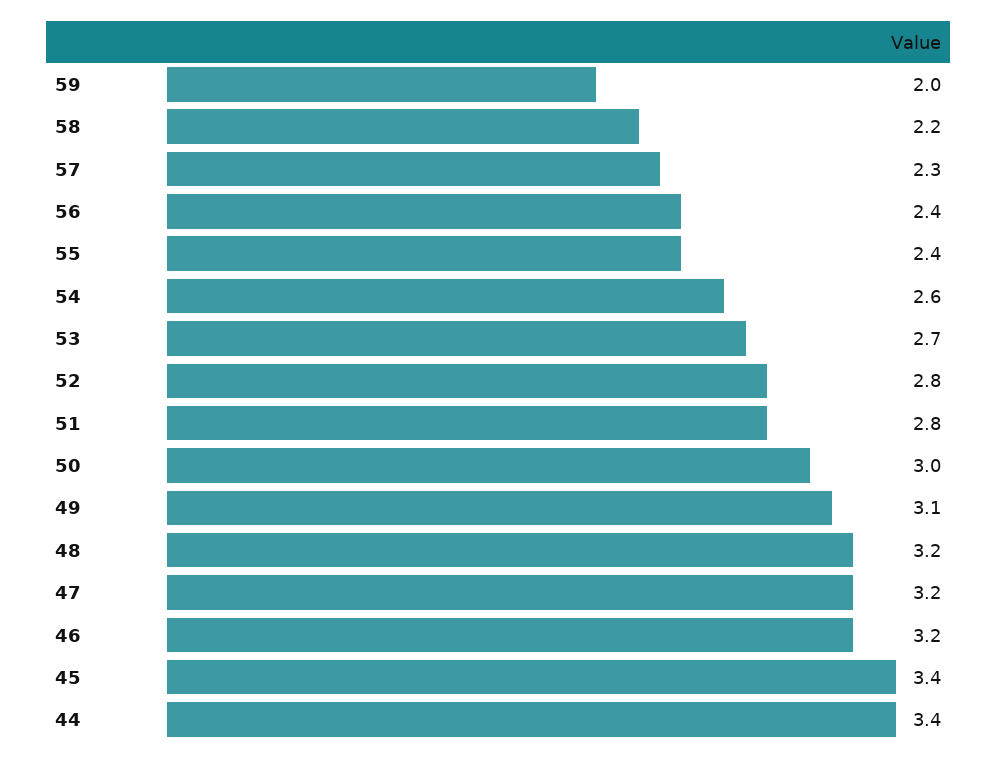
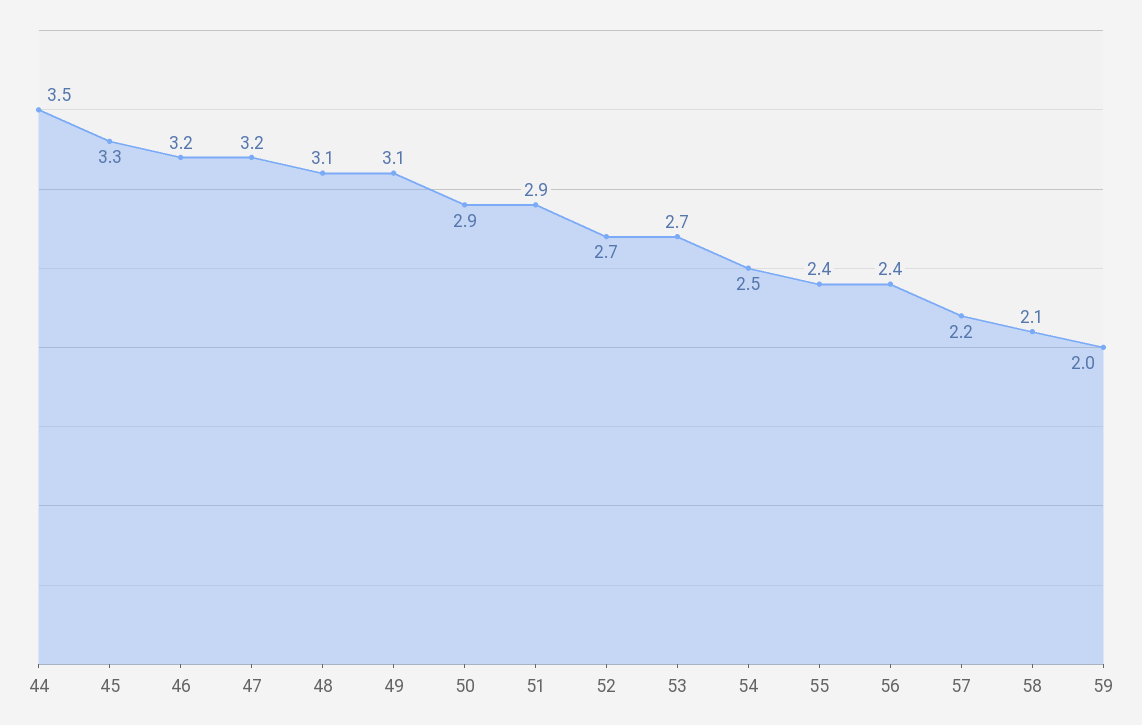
  {
    "59": 2,
-   "58": 2.2,
+   "58": 2.1,
-   "57": 2.3,
+   "57": 2.2,
    "56": 2.4,
    "55": 2.4,
-   "54": 2.6,
+   "54": 2.5,
    "53": 2.7,
-   "52": 2.8,
+   "52": 2.7,
-   "51": 2.8,
+   "51": 2.9,
-   "50": 3,
+   "50": 2.9,
    "49": 3.1,
-   "48": 3.2,
+   "48": 3.1,
    "47": 3.2,
    "46": 3.2,
-   "45": 3.4,
+   "45": 3.3,
-   "44": 3.4
+   "44": 3.5
  }

